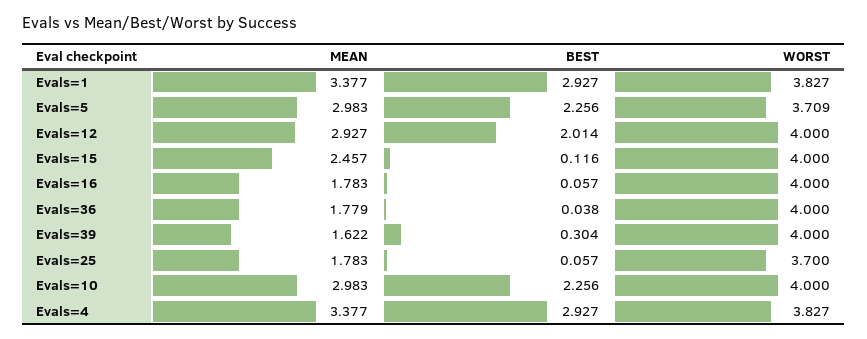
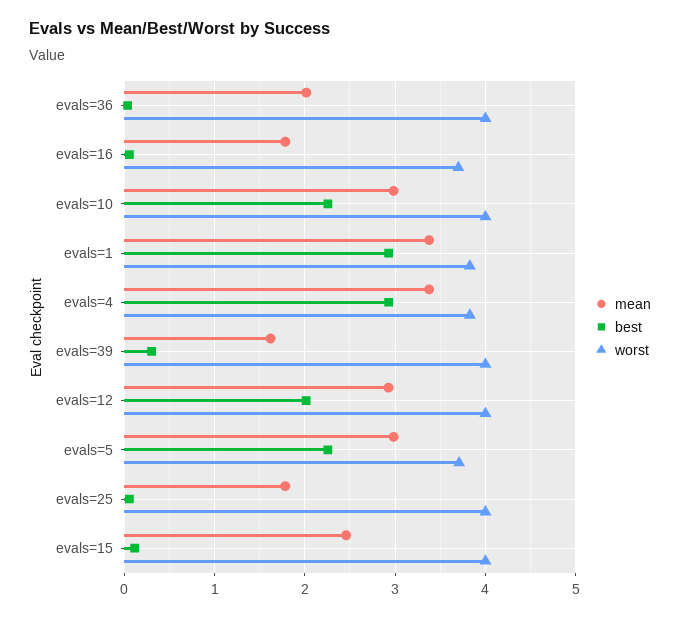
  {
    "MEAN": {
      "Evals=1": 3.377,
      "Evals=5": 2.983,
      "Evals=12": 2.927,
      "Evals=15": 2.457,
      "Evals=16": 1.783,
-     "Evals=36": 1.779,
+     "Evals=36": 2,
      "Evals=39": 1.622,
      "Evals=25": 1.783,
      "Evals=10": 2.983,
      "Evals=4": 3.377
    },
    "BEST": {
      "Evals=1": 2.927,
      "Evals=5": 2.256,
      "Evals=12": 2.014,
      "Evals=15": 0.116,
      "Evals=16": 0.057,
      "Evals=36": 0.038,
      "Evals=39": 0.304,
      "Evals=25": 0.057,
      "Evals=10": 2.256,
      "Evals=4": 2.927
    },
    "WORST": {
      "Evals=1": 3.827,
      "Evals=5": 3.709,
      "Evals=12": 4,
      "Evals=15": 4,
-     "Evals=16": 4,
+     "Evals=16": 3.7,
      "Evals=36": 4,
      "Evals=39": 4,
-     "Evals=25": 3.7,
+     "Evals=25": 4,
      "Evals=10": 4,
      "Evals=4": 3.827
    }
  }

